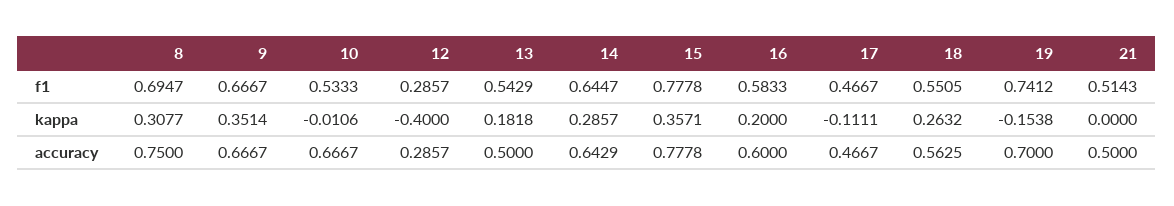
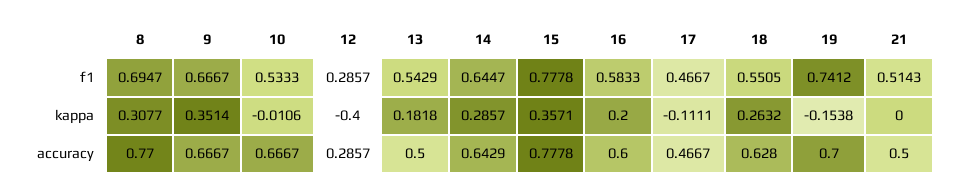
  {
    "8": {
      "f1": 0.6947,
      "kappa": 0.3077,
-     "accuracy": 0.75
+     "accuracy": 0.77
    },
    "9": {
      "f1": 0.6667,
      "kappa": 0.3514,
      "accuracy": 0.6667
    },
    "10": {
      "f1": 0.5333,
      "kappa": -0.0106,
      "accuracy": 0.6667
    },
    "12": {
      "f1": 0.2857,
      "kappa": -0.4,
      "accuracy": 0.2857
    },
    "13": {
      "f1": 0.5429,
      "kappa": 0.1818,
      "accuracy": 0.5
    },
    "14": {
      "f1": 0.6447,
      "kappa": 0.2857,
      "accuracy": 0.6429
    },
    "15": {
      "f1": 0.7778,
      "kappa": 0.3571,
      "accuracy": 0.7778
    },
    "16": {
      "f1": 0.5833,
      "kappa": 0.2,
      "accuracy": 0.6
    },
    "17": {
      "f1": 0.4667,
      "kappa": -0.1111,
      "accuracy": 0.4667
    },
    "18": {
      "f1": 0.5505,
      "kappa": 0.2632,
-     "accuracy": 0.5625
+     "accuracy": 0.628
    },
    "19": {
      "f1": 0.7412,
      "kappa": -0.1538,
      "accuracy": 0.7
    },
    "21": {
      "f1": 0.5143,
      "kappa": 0,
      "accuracy": 0.5
    }
  }

